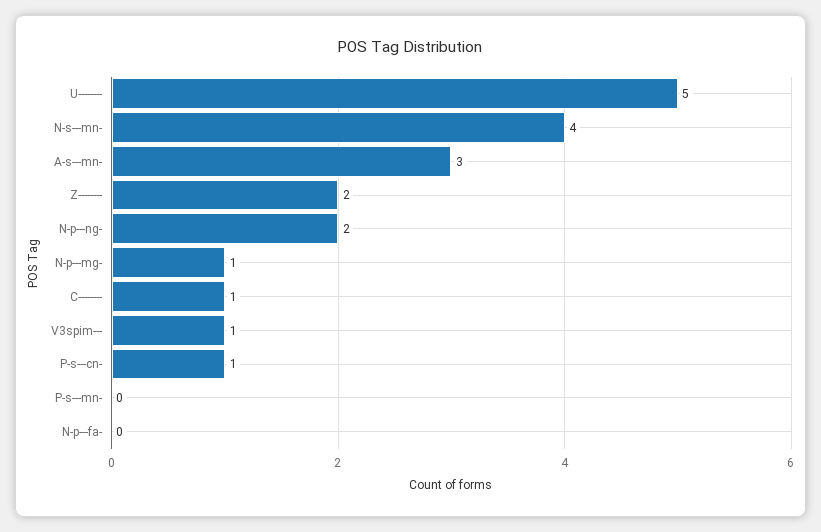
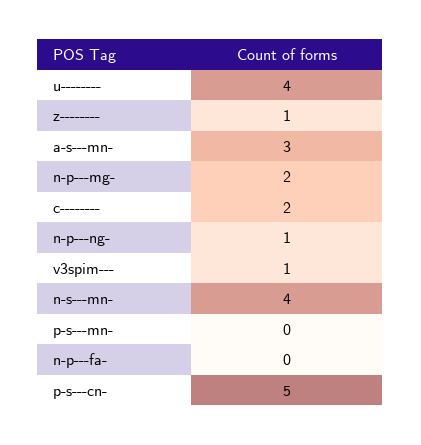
  {
-   "U--------": 5,
+   "U--------": 4,
    "N-s---mn-": 4,
    "A-s---mn-": 3,
-   "Z--------": 2,
+   "Z--------": 1,
-   "N-p---ng-": 2,
+   "N-p---ng-": 1,
-   "N-p---mg-": 1,
+   "N-p---mg-": 2,
-   "C--------": 1,
+   "C--------": 2,
    "V3spim---": 1,
-   "P-s---cn-": 1,
+   "P-s---cn-": 5,
    "P-s---mn-": 0,
    "N-p---fa-": 0
  }

